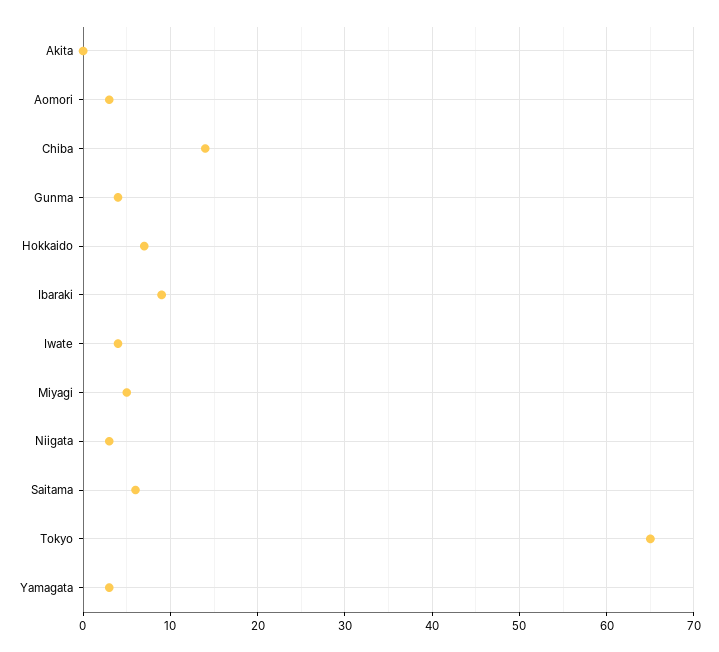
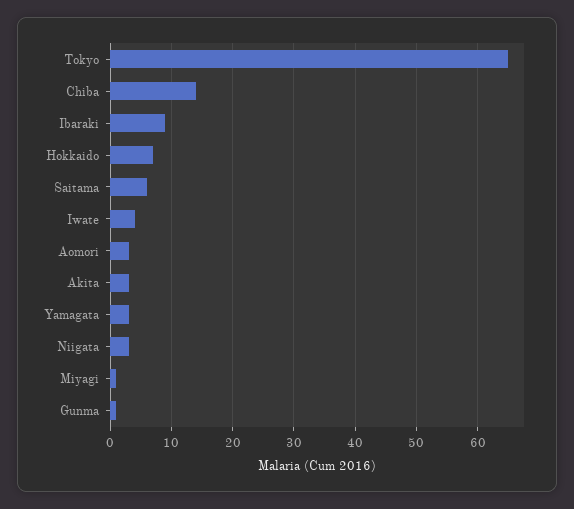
  {
-   "Akita": 0,
+   "Akita": 3,
    "Aomori": 3,
    "Chiba": 14,
-   "Gunma": 4,
+   "Gunma": 1,
    "Hokkaido": 7,
    "Ibaraki": 9,
    "Iwate": 4,
-   "Miyagi": 5,
+   "Miyagi": 1,
    "Niigata": 3,
    "Saitama": 6,
    "Tokyo": 65,
    "Yamagata": 3
  }

